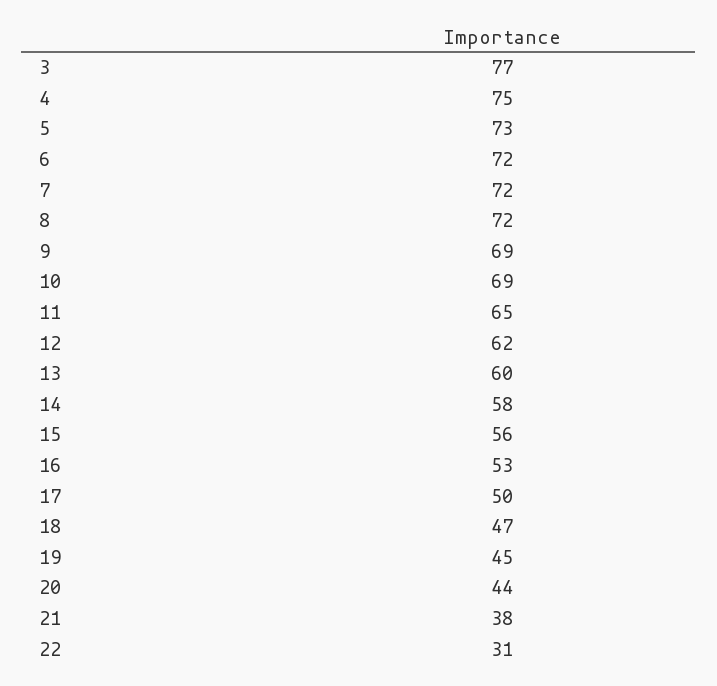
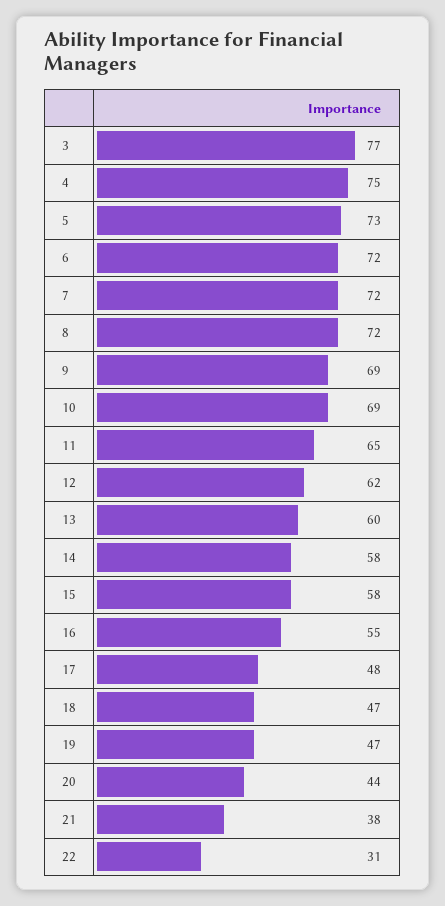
  {
    "3": 77,
    "4": 75,
    "5": 73,
    "6": 72,
    "7": 72,
    "8": 72,
    "9": 69,
    "10": 69,
    "11": 65,
    "12": 62,
    "13": 60,
    "14": 58,
-   "15": 56,
+   "15": 58,
-   "16": 53,
+   "16": 55,
-   "17": 50,
+   "17": 48,
    "18": 47,
-   "19": 45,
+   "19": 47,
    "20": 44,
    "21": 38,
    "22": 31
  }

